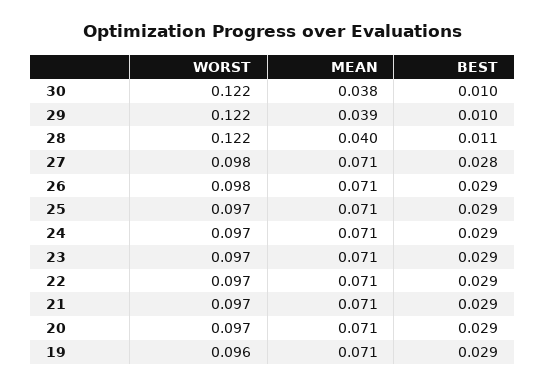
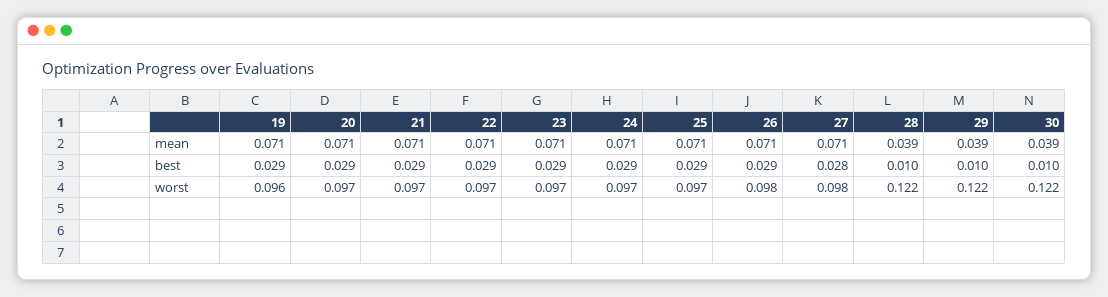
  {
    "WORST": {
      "30": 0.122,
      "29": 0.122,
      "28": 0.122,
      "27": 0.098,
      "26": 0.098,
      "25": 0.097,
      "24": 0.097,
      "23": 0.097,
      "22": 0.097,
      "21": 0.097,
      "20": 0.097,
      "19": 0.096
    },
    "MEAN": {
-     "30": 0.038,
+     "30": 0.039,
      "29": 0.039,
-     "28": 0.04,
+     "28": 0.039,
      "27": 0.071,
      "26": 0.071,
      "25": 0.071,
      "24": 0.071,
      "23": 0.071,
      "22": 0.071,
      "21": 0.071,
      "20": 0.071,
      "19": 0.071
    },
    "BEST": {
      "30": 0.01,
      "29": 0.01,
-     "28": 0.011,
+     "28": 0.01,
      "27": 0.028,
      "26": 0.029,
      "25": 0.029,
      "24": 0.029,
      "23": 0.029,
      "22": 0.029,
      "21": 0.029,
      "20": 0.029,
      "19": 0.029
    }
  }

